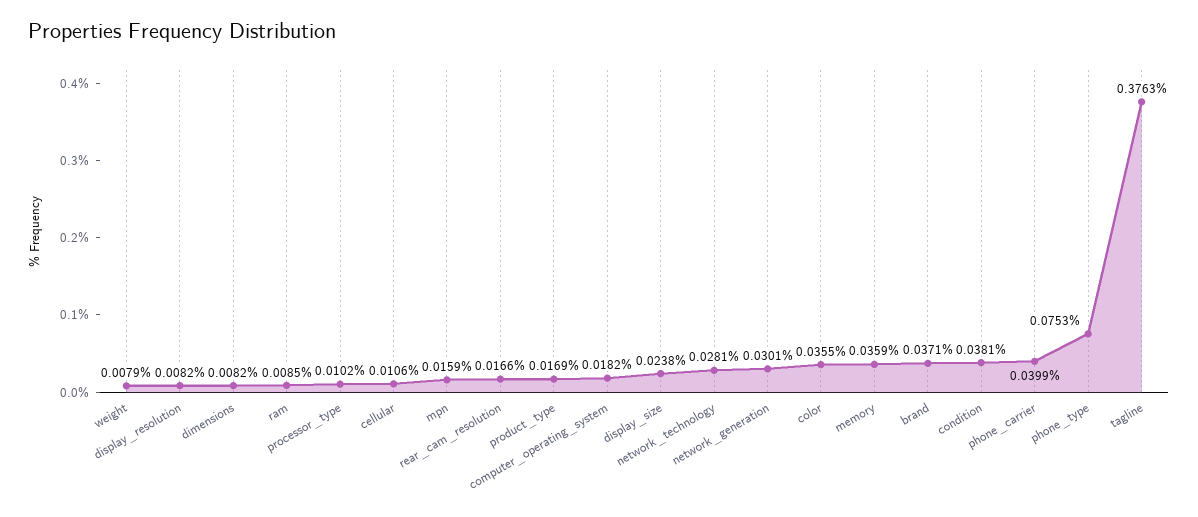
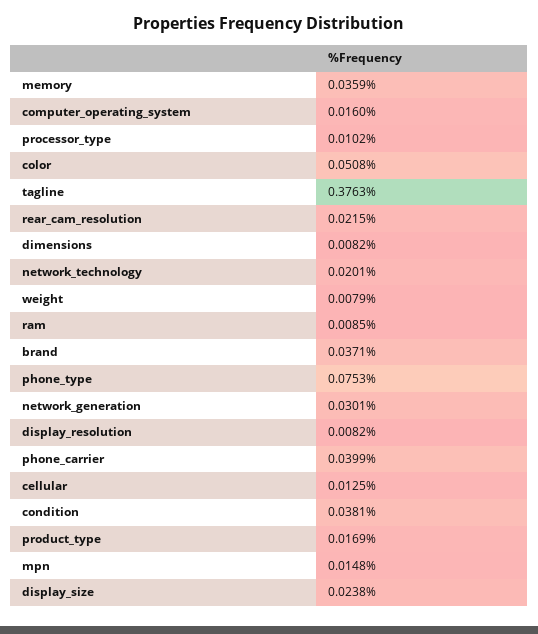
  {
    "weight": 0.0079,
    "display_resolution": 0.0082,
    "dimensions": 0.0082,
    "ram": 0.0085,
    "processor_type": 0.0102,
-   "cellular": 0.0106,
+   "cellular": 0.0125,
-   "mpn": 0.0159,
+   "mpn": 0.0148,
-   "rear_cam_resolution": 0.0166,
+   "rear_cam_resolution": 0.0215,
    "product_type": 0.0169,
-   "computer_operating_system": 0.0182,
+   "computer_operating_system": 0.016,
    "display_size": 0.0238,
-   "network_technology": 0.0281,
+   "network_technology": 0.0201,
    "network_generation": 0.0301,
-   "color": 0.0355,
+   "color": 0.0508,
    "memory": 0.0359,
    "brand": 0.0371,
    "condition": 0.0381,
    "phone_carrier": 0.0399,
    "phone_type": 0.0753,
    "tagline": 0.3763
  }

